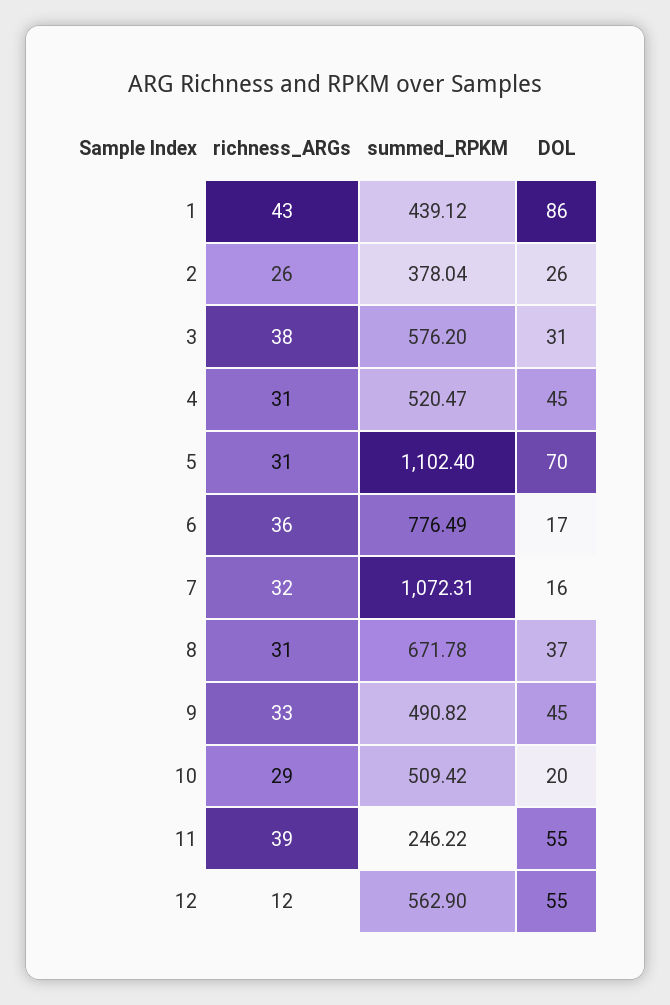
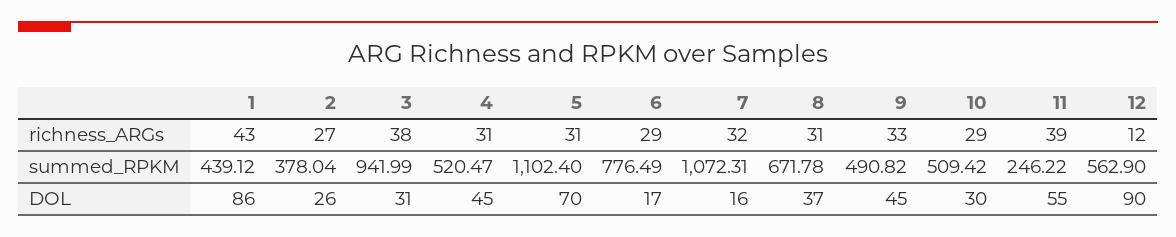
  {
    "richness_ARGs": {
      "1": 43,
-     "2": 26,
+     "2": 27,
      "3": 38,
      "4": 31,
      "5": 31,
-     "6": 36,
+     "6": 29,
      "7": 32,
      "8": 31,
      "9": 33,
      "10": 29,
      "11": 39,
      "12": 12
    },
    "summed_RPKM": {
      "1": 439.12,
      "2": 378.04,
-     "3": 576.2,
+     "3": 941.99,
      "4": 520.47,
      "5": 1102.4,
      "6": 776.49,
      "7": 1072.31,
      "8": 671.78,
      "9": 490.82,
      "10": 509.42,
      "11": 246.22,
      "12": 562.9
    },
    "DOL": {
      "1": 86,
      "2": 26,
      "3": 31,
      "4": 45,
      "5": 70,
      "6": 17,
      "7": 16,
      "8": 37,
      "9": 45,
-     "10": 20,
+     "10": 30,
      "11": 55,
-     "12": 55
+     "12": 90
    }
  }

